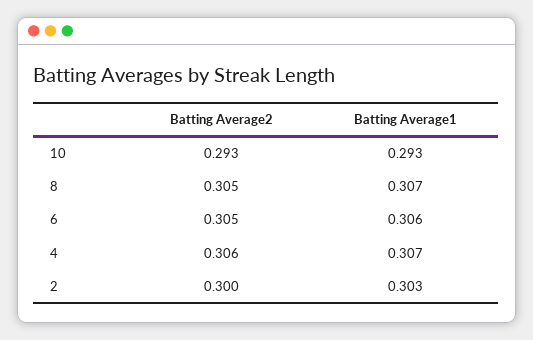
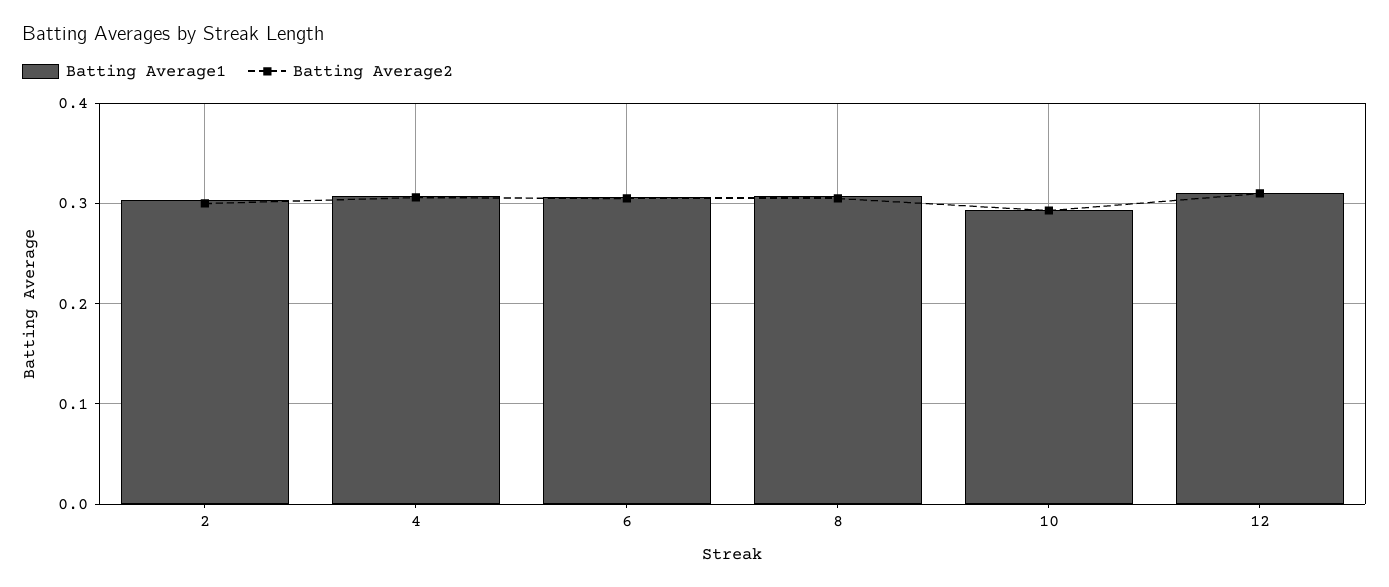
  {
    "Batting Average2": {
      "10": 0.293,
      "8": 0.305,
      "6": 0.305,
      "4": 0.306,
-     "2": 0.3
+     "2": 0.3,
+     "12": 0.31
    },
    "Batting Average1": {
      "10": 0.293,
      "8": 0.307,
      "6": 0.306,
      "4": 0.307,
-     "2": 0.303
+     "2": 0.303,
+     "12": 0.31
    }
  }

